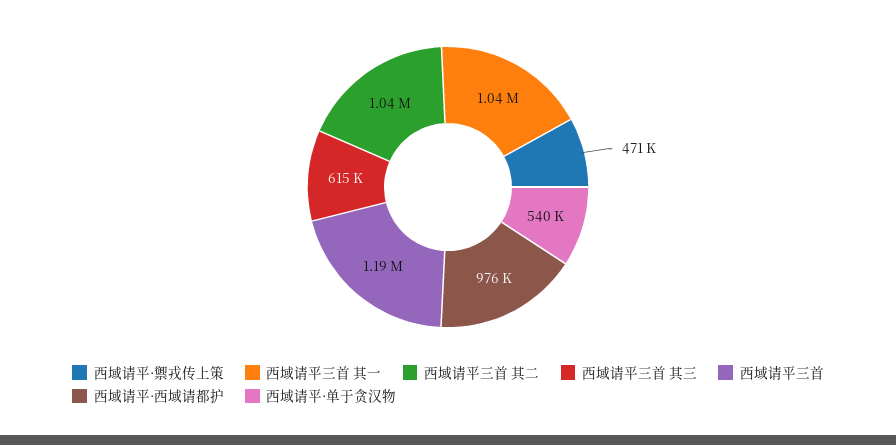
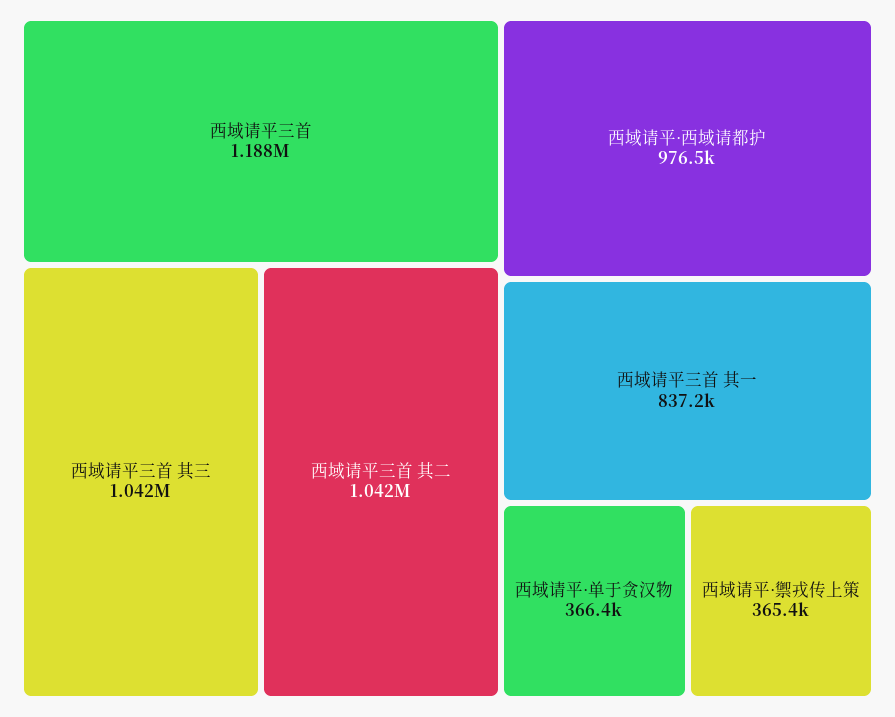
  {
-   "西域请平·禦戎传上策": 471000,
+   "西域请平·禦戎传上策": 365400,
-   "西域请平三首 其一": 1040000,
+   "西域请平三首 其一": 837200,
    "西域请平三首 其二": 1042000,
-   "西域请平三首 其三": 615000,
+   "西域请平三首 其三": 1042000,
    "西域请平三首": 1188000,
    "西域请平·西域请都护": 976500,
-   "西域请平·单于贪汉物": 540000
+   "西域请平·单于贪汉物": 366400
  }

